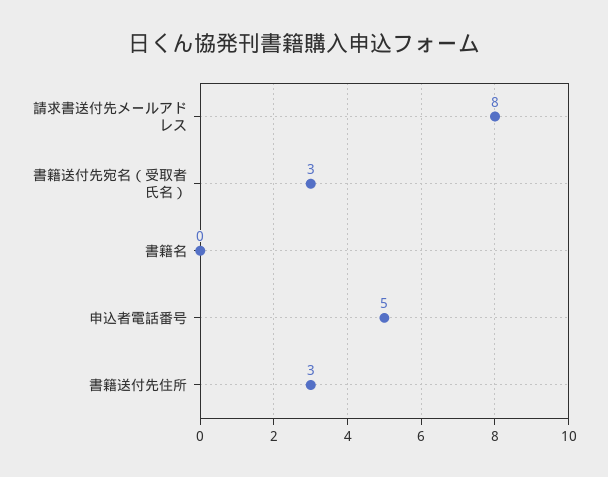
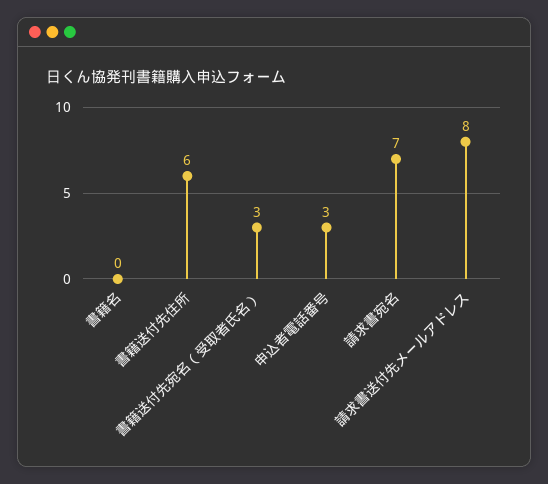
  {
    "請求書送付先メールアドレス": 8,
    "書籍送付先宛名（受取者氏名）": 3,
    "書籍名": 0,
-   "申込者電話番号": 5,
+   "申込者電話番号": 3,
-   "書籍送付先住所": 3
+   "書籍送付先住所": 6,
+   "請求書宛名": 7
  }

